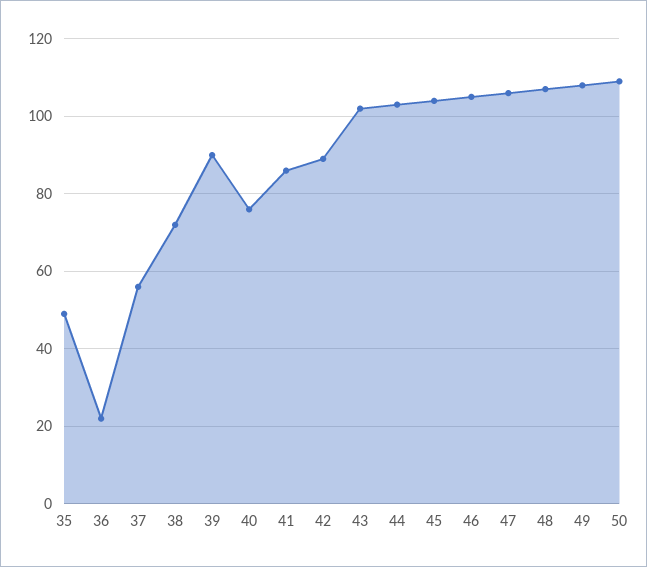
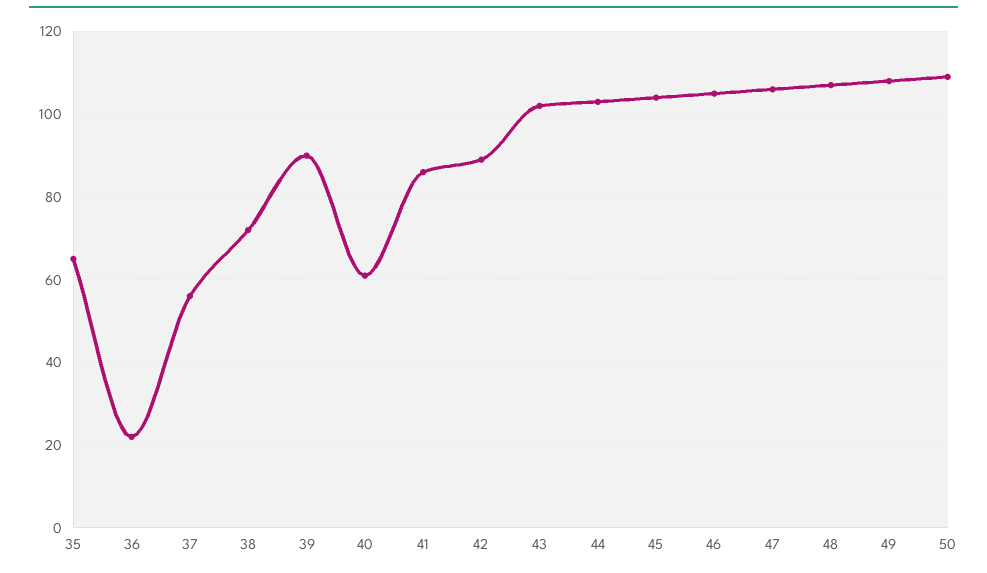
  {
-   "35": 50,
+   "35": 65,
    "36": 20,
    "37": 55,
    "38": 70,
    "39": 90,
-   "40": 75,
+   "40": 60,
    "41": 85,
    "42": 90,
    "43": 100,
    "44": 105,
    "45": 105,
    "46": 105,
    "47": 105,
    "48": 105,
    "49": 110,
    "50": 110
  }

